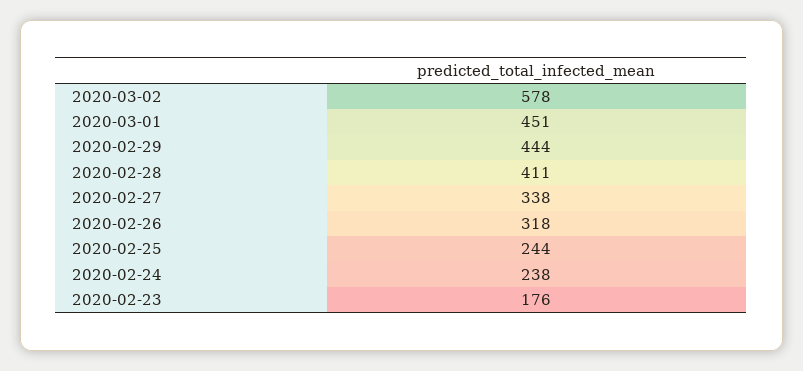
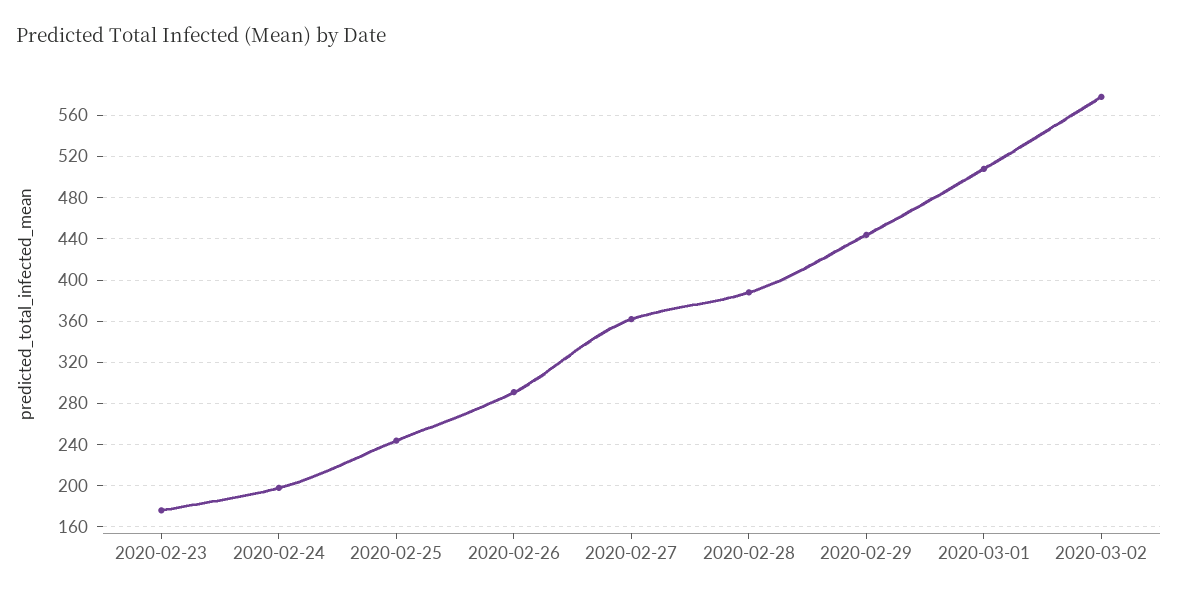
  {
    "2020-03-02": 578,
-   "2020-03-01": 451,
+   "2020-03-01": 510,
    "2020-02-29": 444,
-   "2020-02-28": 411,
+   "2020-02-28": 390,
-   "2020-02-27": 338,
+   "2020-02-27": 360,
-   "2020-02-26": 318,
+   "2020-02-26": 290,
    "2020-02-25": 244,
-   "2020-02-24": 238,
+   "2020-02-24": 200,
    "2020-02-23": 176
  }

